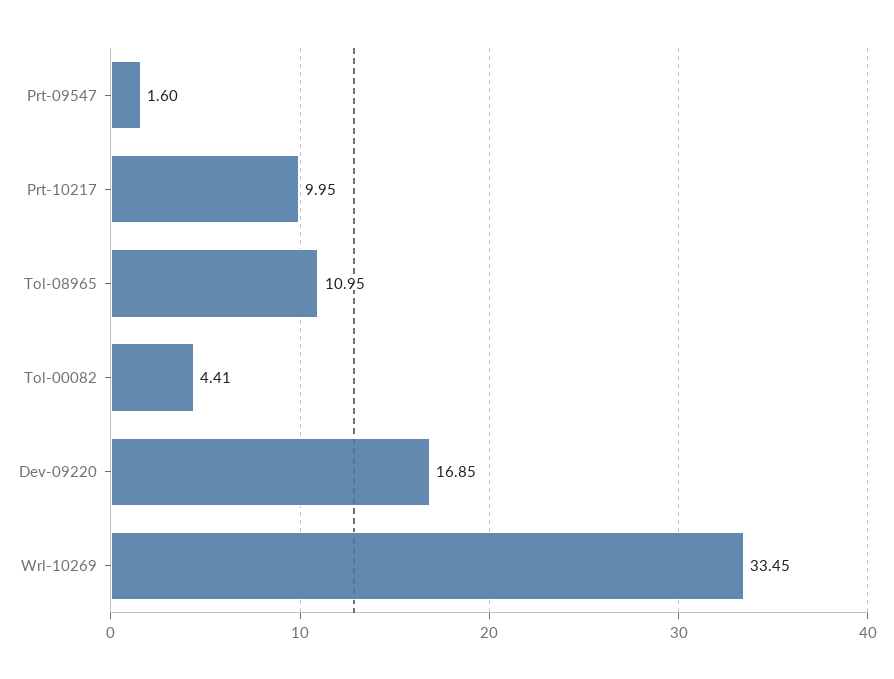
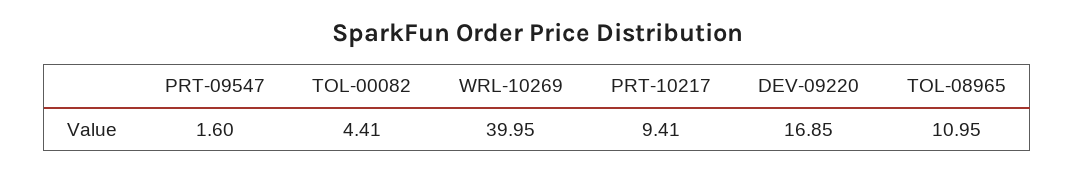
  {
    "Prt-09547": 1.6,
-   "Prt-10217": 9.95,
+   "Prt-10217": 9.41,
    "Tol-08965": 10.95,
    "Tol-00082": 4.41,
    "Dev-09220": 16.85,
-   "Wrl-10269": 33.45
+   "Wrl-10269": 39.95
  }

